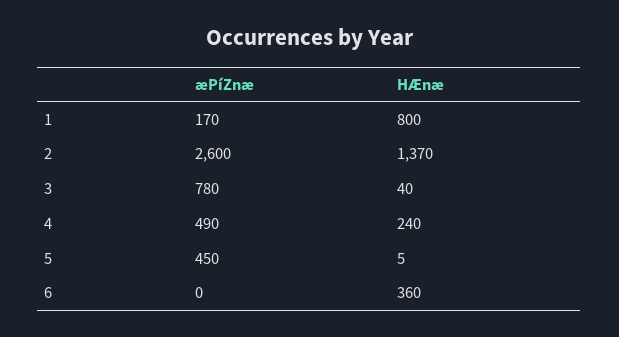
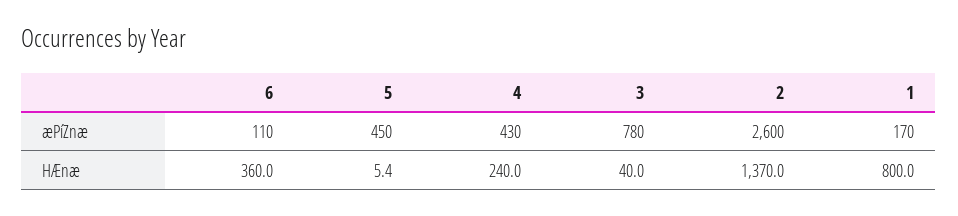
  {
    "æPíZnæ": {
      "1": 170,
      "2": 2600,
      "3": 780,
-     "4": 490,
+     "4": 430,
      "5": 450,
-     "6": 0
+     "6": 110
    },
    "HÆnæ": {
      "1": 800,
      "2": 1370,
      "3": 40,
      "4": 240,
      "5": 5.4,
      "6": 360
    }
  }

